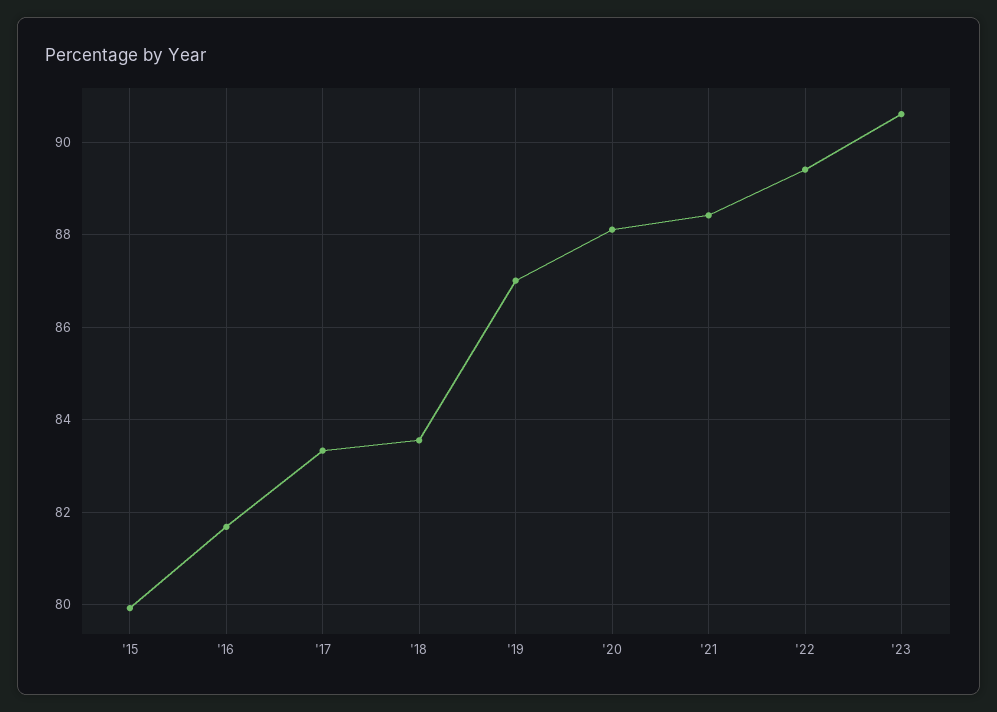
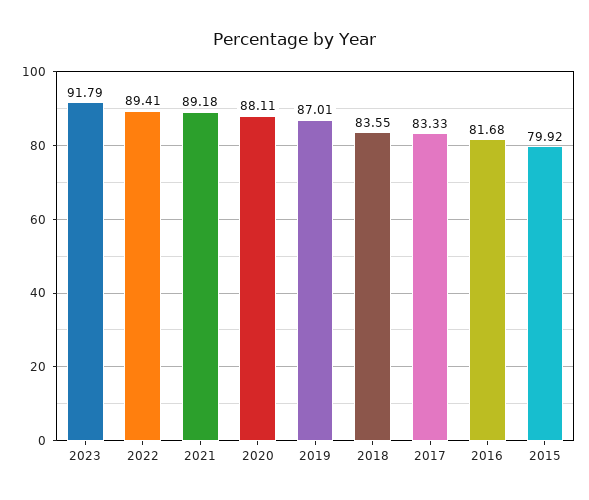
  {
    "'15": 79.92,
    "'16": 81.68,
    "'17": 83.33,
    "'18": 83.55,
    "'19": 87.01,
    "'20": 88.11,
-   "'21": 88.4,
+   "'21": 89.18,
    "'22": 89.41,
-   "'23": 90.6
+   "'23": 91.79
  }

